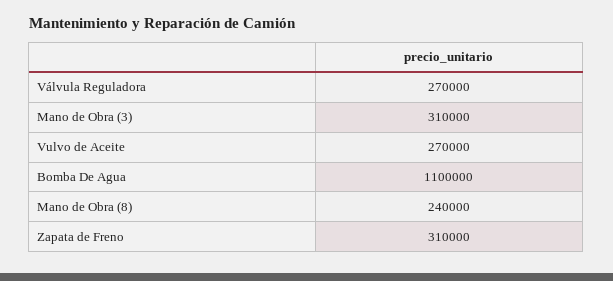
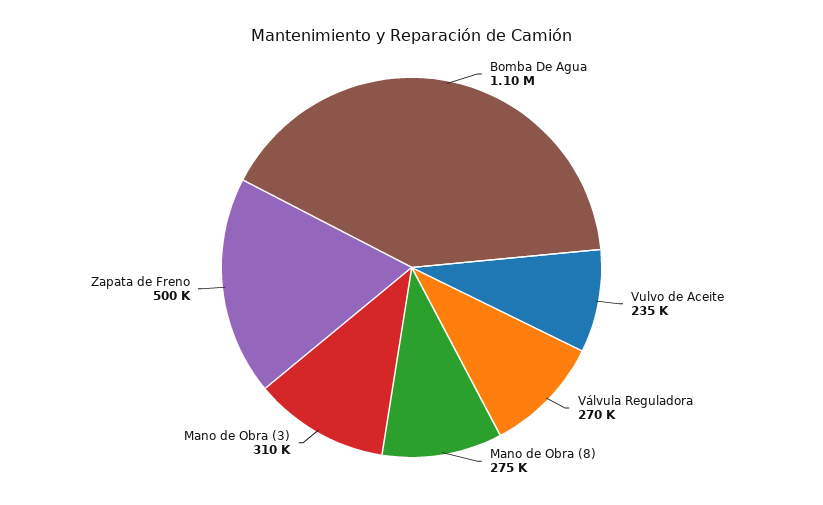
  {
    "Válvula Reguladora": 270000,
    "Mano de Obra (3)": 310000,
-   "Vulvo de Aceite": 270000,
+   "Vulvo de Aceite": 235000,
    "Bomba De Agua": 1100000,
-   "Mano de Obra (8)": 240000,
+   "Mano de Obra (8)": 275000,
-   "Zapata de Freno": 310000
+   "Zapata de Freno": 500000
  }

